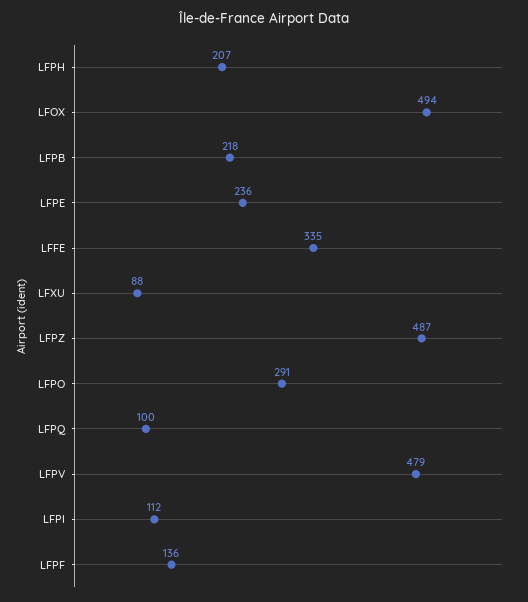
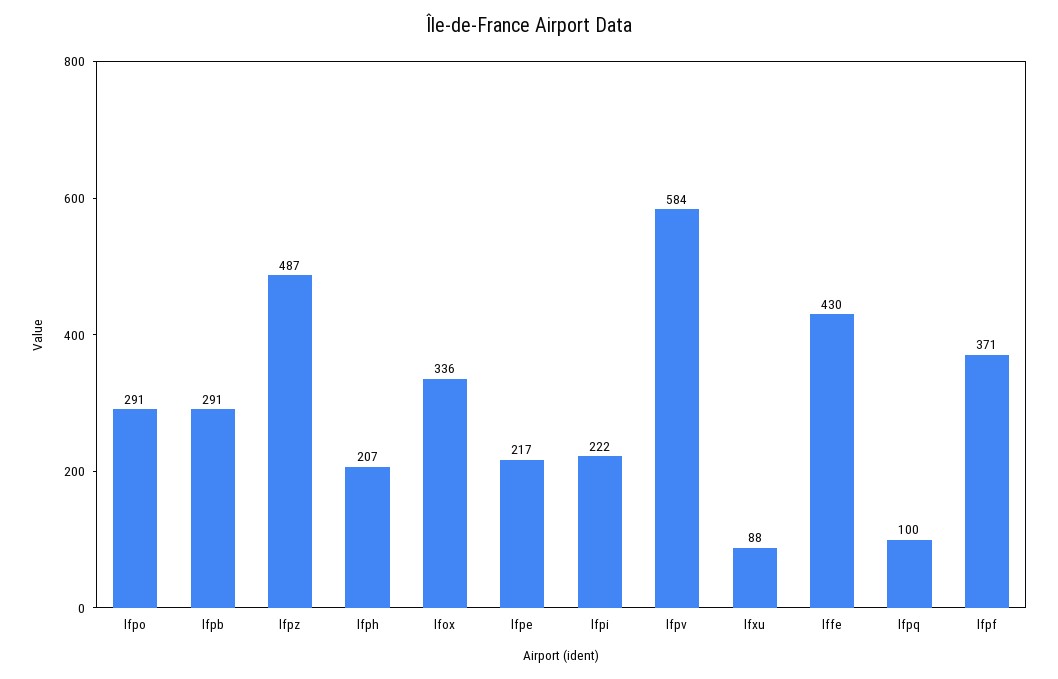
  {
    "LFPH": 207,
-   "LFOX": 494,
+   "LFOX": 336,
-   "LFPB": 218,
+   "LFPB": 291,
-   "LFPE": 236,
+   "LFPE": 217,
-   "LFFE": 335,
+   "LFFE": 430,
    "LFXU": 88,
    "LFPZ": 487,
    "LFPO": 291,
    "LFPQ": 100,
-   "LFPV": 479,
+   "LFPV": 584,
-   "LFPI": 112,
+   "LFPI": 222,
-   "LFPF": 136
+   "LFPF": 371
  }

